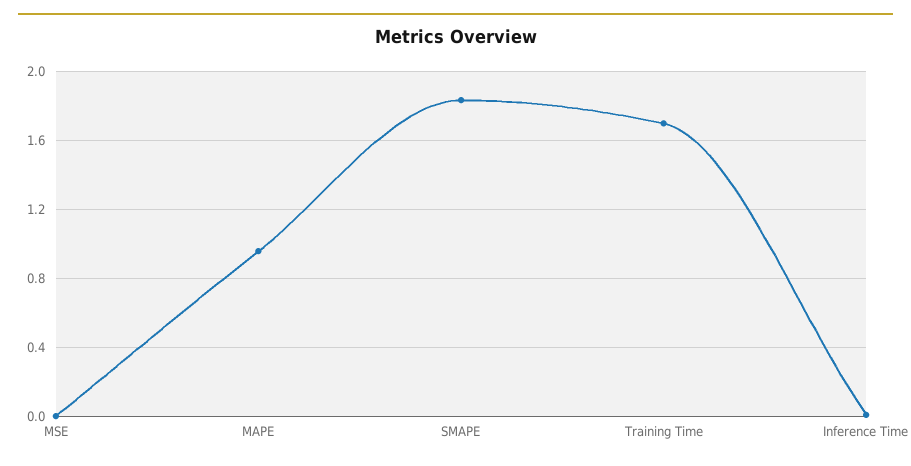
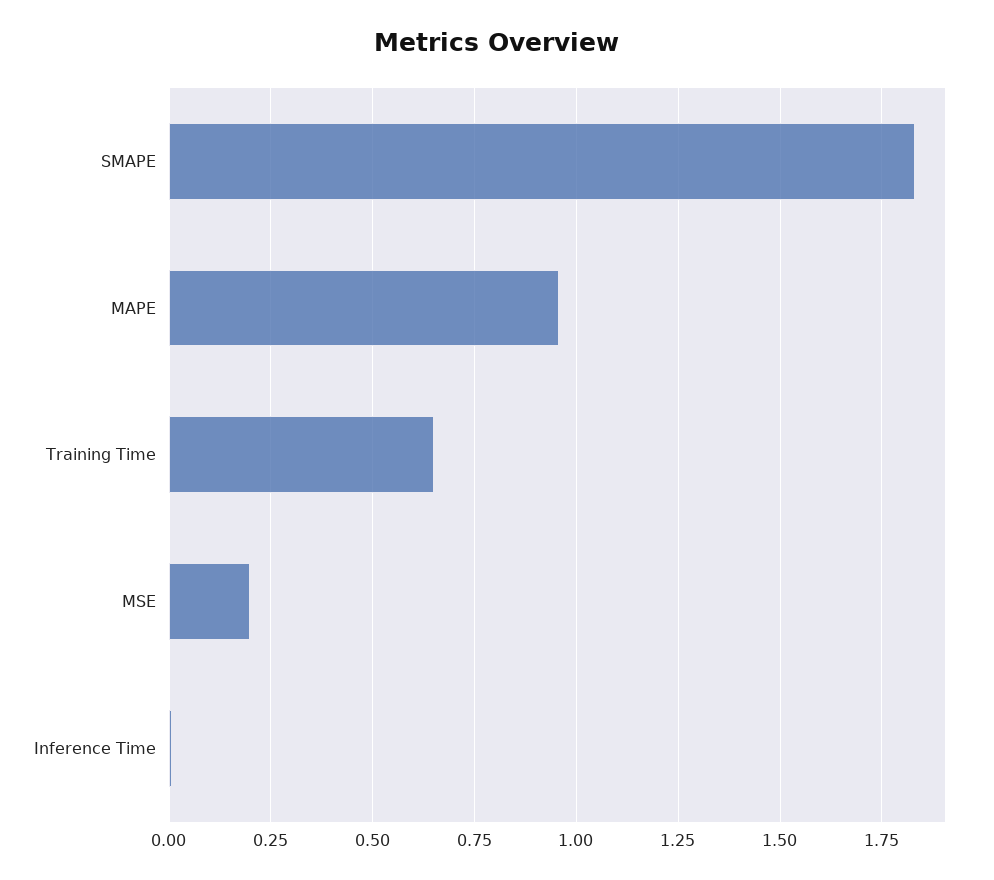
  {
-   "MSE": 0,
+   "MSE": 0.2,
    "MAPE": 0.95,
    "SMAPE": 1.825,
-   "Training Time": 1.7,
+   "Training Time": 0.65,
    "Inference Time": 0
  }

